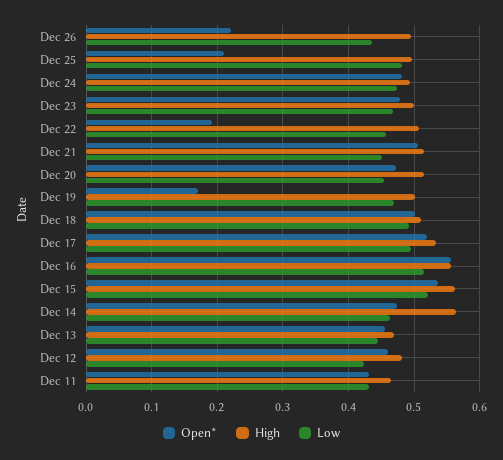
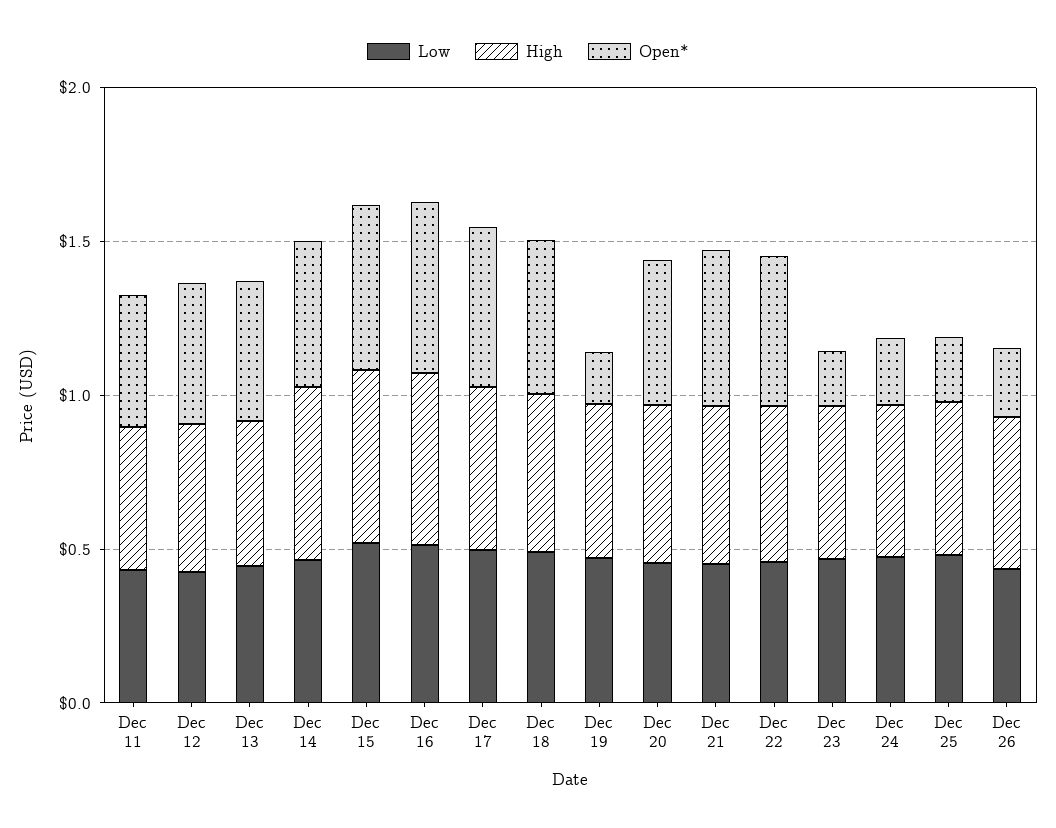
  {
    "Open*": {
      "Dec 26": 0.22,
      "Dec 25": 0.21,
-     "Dec 24": 0.48,
+     "Dec 24": 0.2,
-     "Dec 23": 0.48,
+     "Dec 23": 0.2,
-     "Dec 22": 0.19,
+     "Dec 22": 0.5,
      "Dec 21": 0.51,
      "Dec 20": 0.47,
      "Dec 19": 0.17,
      "Dec 18": 0.5,
      "Dec 17": 0.52,
      "Dec 16": 0.56,
      "Dec 15": 0.54,
      "Dec 14": 0.47,
      "Dec 13": 0.46,
      "Dec 12": 0.46,
      "Dec 11": 0.43
    },
    "High": {
      "Dec 26": 0.49,
      "Dec 25": 0.5,
      "Dec 24": 0.49,
      "Dec 23": 0.5,
      "Dec 22": 0.51,
      "Dec 21": 0.52,
      "Dec 20": 0.51,
      "Dec 19": 0.5,
      "Dec 18": 0.51,
      "Dec 17": 0.53,
      "Dec 16": 0.56,
      "Dec 15": 0.56,
      "Dec 14": 0.56,
      "Dec 13": 0.47,
      "Dec 12": 0.48,
      "Dec 11": 0.47
    },
    "Low": {
      "Dec 26": 0.44,
      "Dec 25": 0.48,
      "Dec 24": 0.47,
      "Dec 23": 0.47,
      "Dec 22": 0.46,
      "Dec 21": 0.45,
      "Dec 20": 0.45,
      "Dec 19": 0.47,
      "Dec 18": 0.49,
      "Dec 17": 0.5,
      "Dec 16": 0.52,
      "Dec 15": 0.52,
      "Dec 14": 0.46,
      "Dec 13": 0.45,
      "Dec 12": 0.42,
      "Dec 11": 0.43
    }
  }

